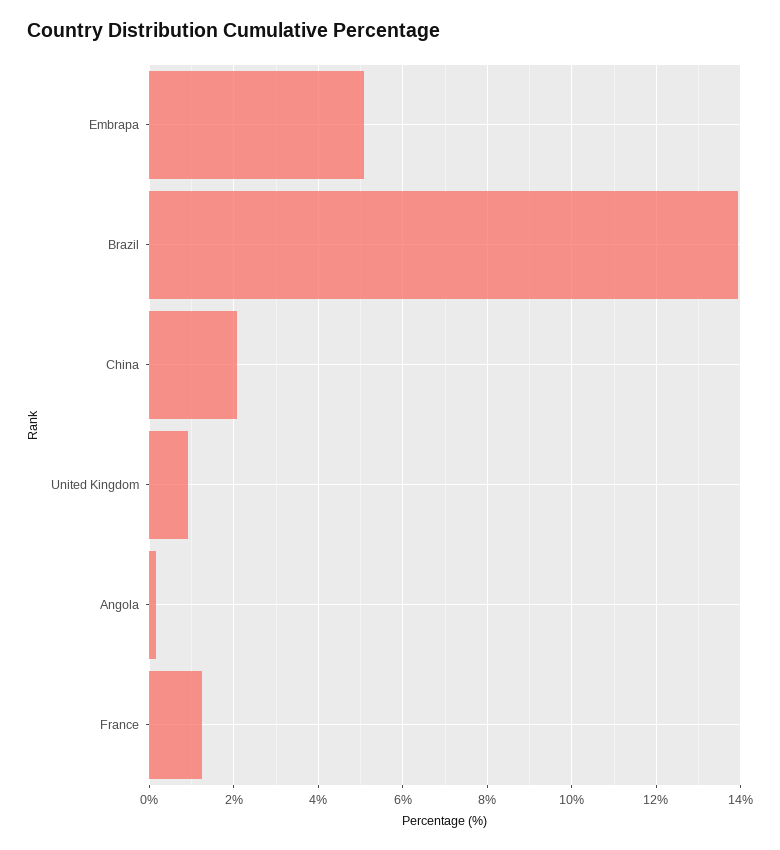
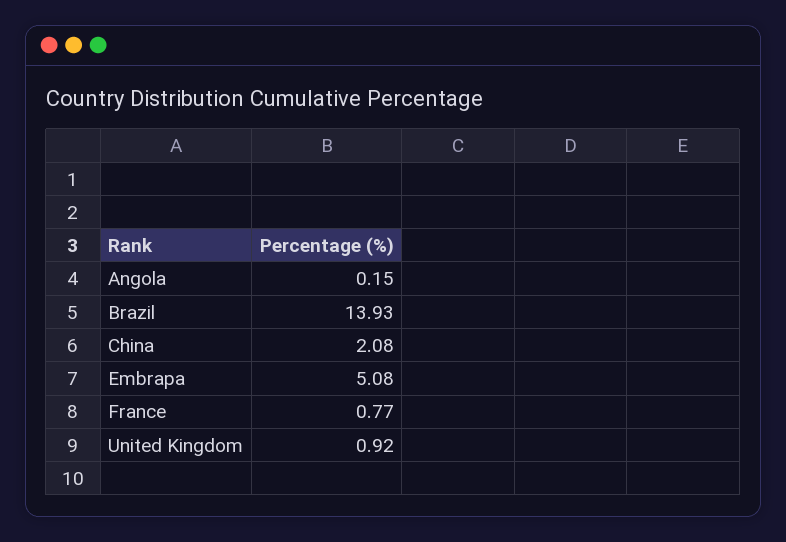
  {
    "Embrapa": 5.08,
    "Brazil": 13.93,
    "China": 2.08,
    "United Kingdom": 0.92,
    "Angola": 0.15,
-   "France": 1.2
+   "France": 0.77
  }

